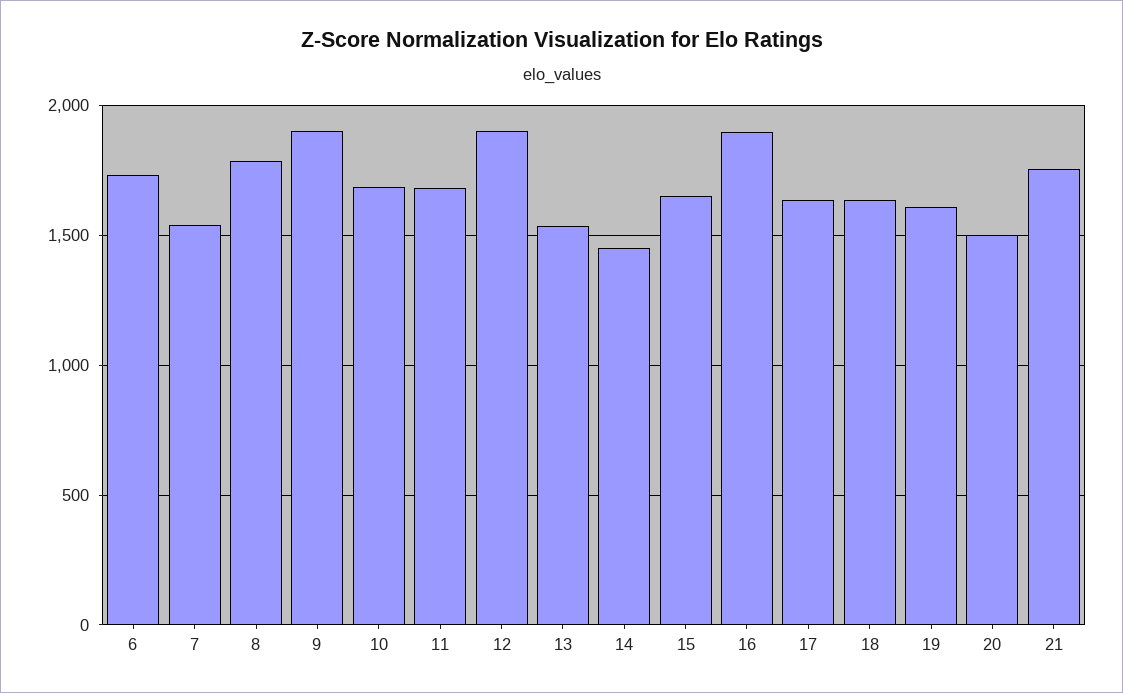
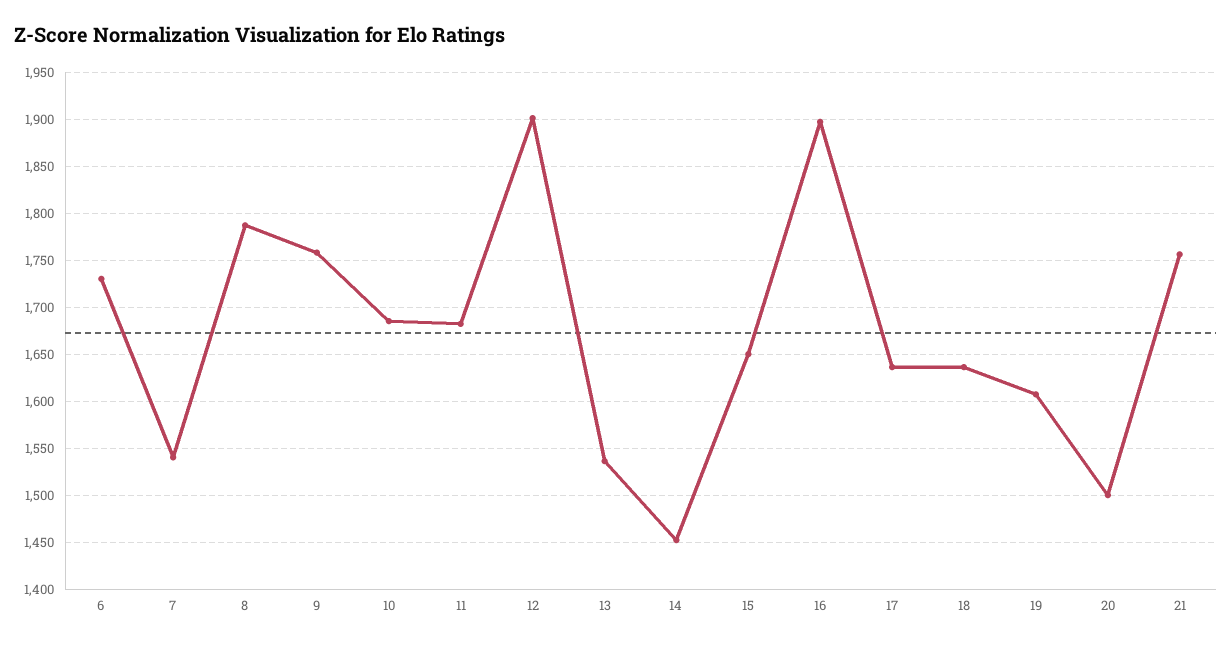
  {
    "6": 1730,
    "7": 1540,
    "8": 1790,
-   "9": 1900,
+   "9": 1760,
    "10": 1690,
    "11": 1680,
    "12": 1900,
    "13": 1540,
    "14": 1450,
    "15": 1650,
    "16": 1900,
    "17": 1640,
    "18": 1640,
    "19": 1610,
    "20": 1500,
    "21": 1760
  }

